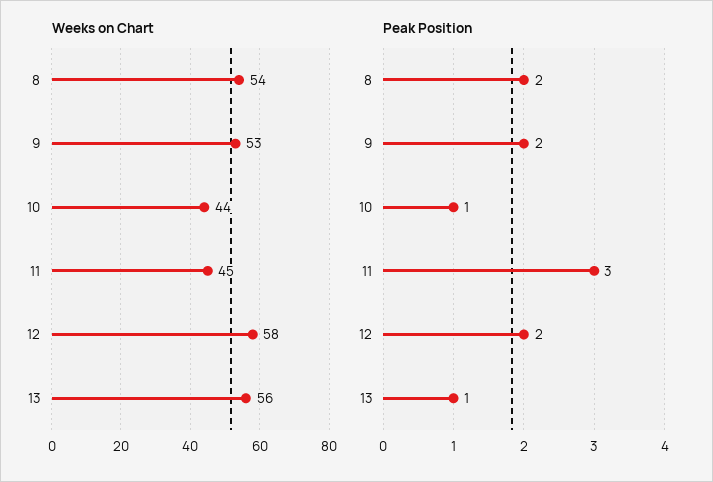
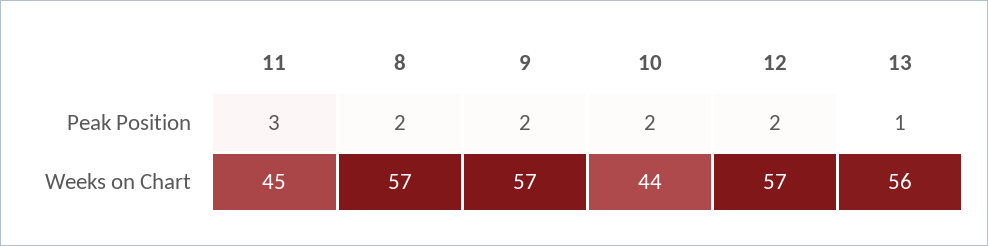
  {
    "Weeks on Chart": {
-     "8": 54,
+     "8": 57,
-     "9": 53,
+     "9": 57,
      "10": 44,
      "11": 45,
-     "12": 58,
+     "12": 57,
      "13": 56
    },
    "Peak Position": {
      "8": 2,
      "9": 2,
-     "10": 1,
+     "10": 2,
      "11": 3,
      "12": 2,
      "13": 1
    }
  }

